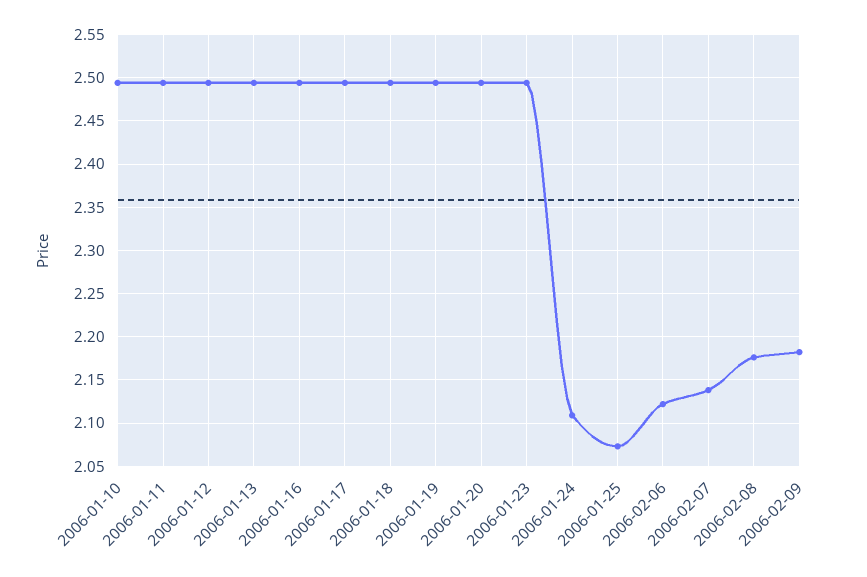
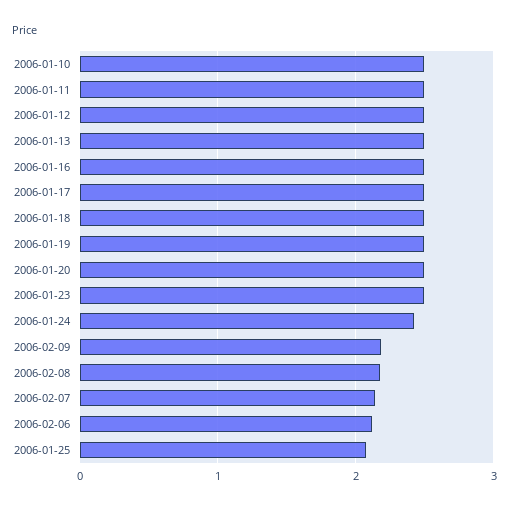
  {
    "2006-01-10": 2.49,
    "2006-01-11": 2.49,
    "2006-01-12": 2.49,
    "2006-01-13": 2.49,
    "2006-01-16": 2.49,
    "2006-01-17": 2.49,
    "2006-01-18": 2.49,
    "2006-01-19": 2.49,
    "2006-01-20": 2.49,
    "2006-01-23": 2.49,
-   "2006-01-24": 2.11,
+   "2006-01-24": 2.4,
    "2006-01-25": 2.07,
    "2006-02-06": 2.12,
    "2006-02-07": 2.14,
    "2006-02-08": 2.18,
    "2006-02-09": 2.18
  }

